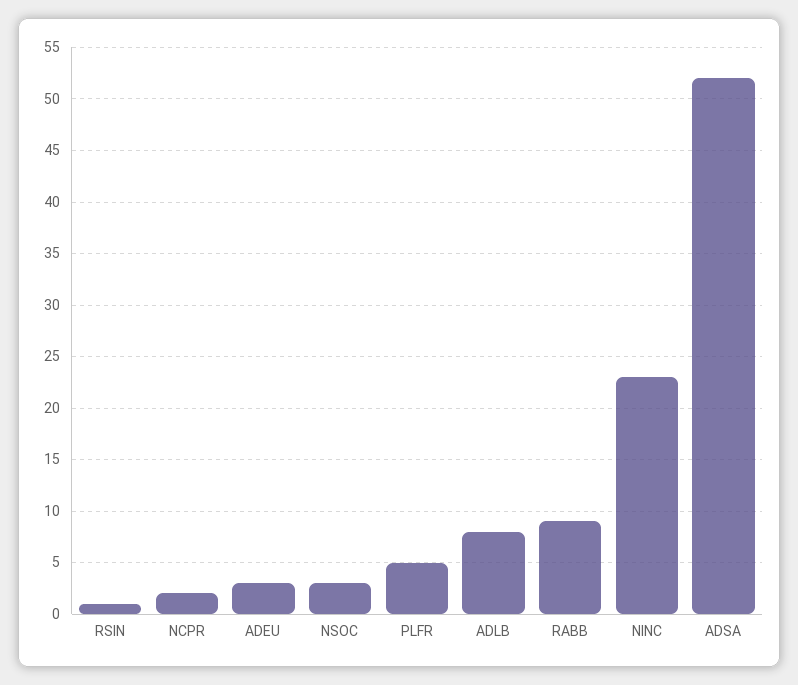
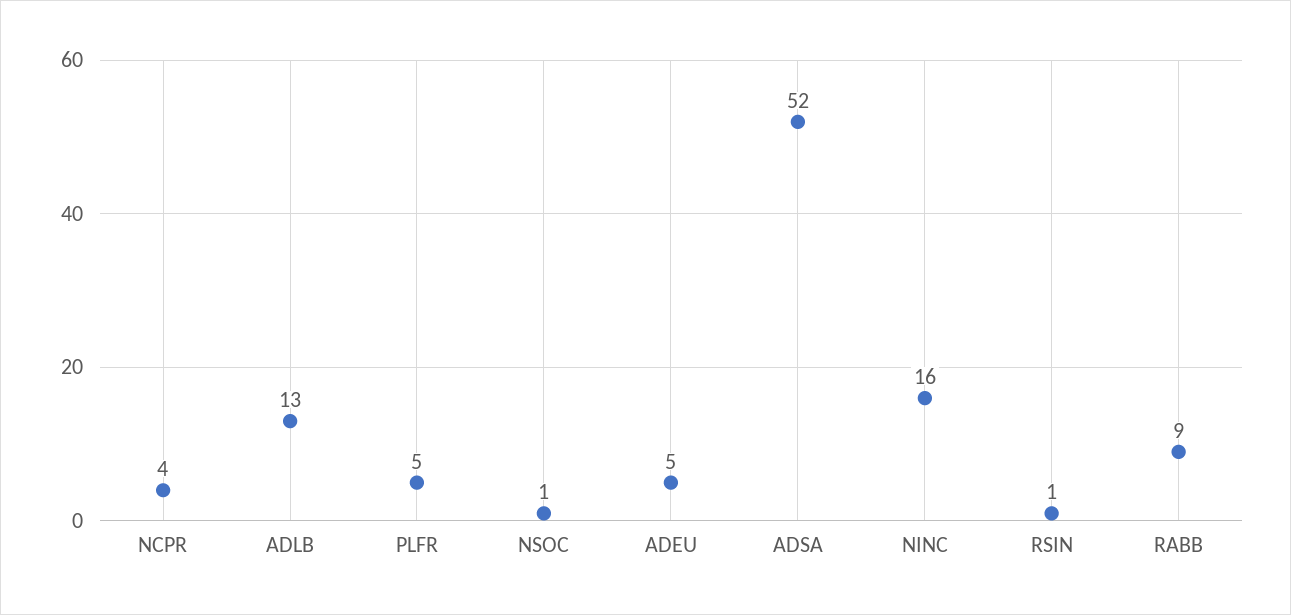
  {
    "RSIN": 1,
-   "NCPR": 2,
+   "NCPR": 4,
-   "ADEU": 3,
+   "ADEU": 5,
-   "NSOC": 3,
+   "NSOC": 1,
    "PLFR": 5,
-   "ADLB": 8,
+   "ADLB": 13,
    "RABB": 9,
-   "NINC": 23,
+   "NINC": 16,
    "ADSA": 52
  }

